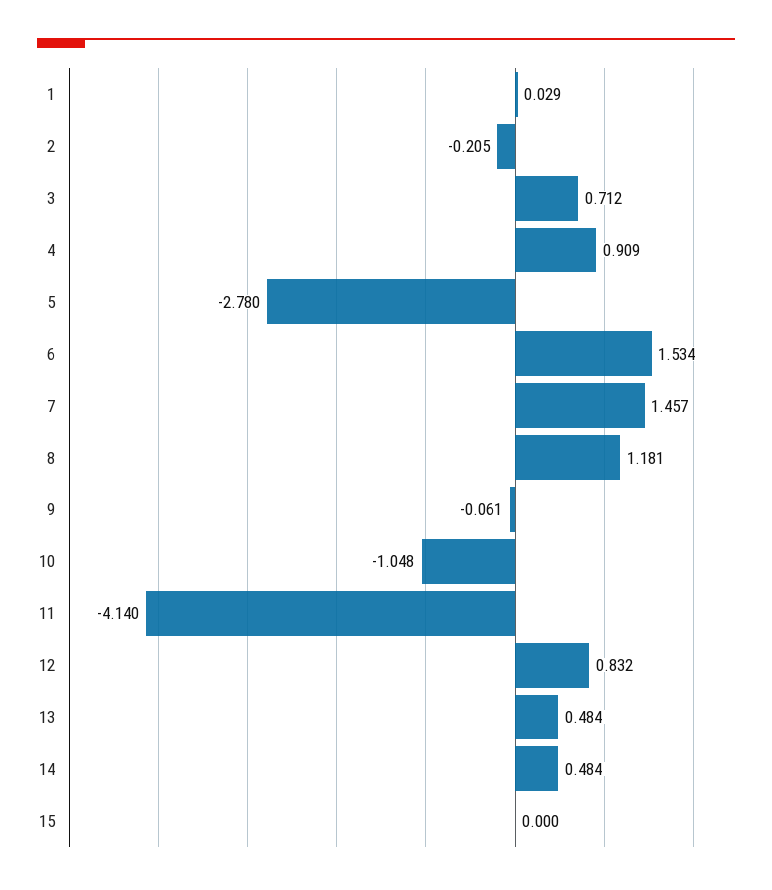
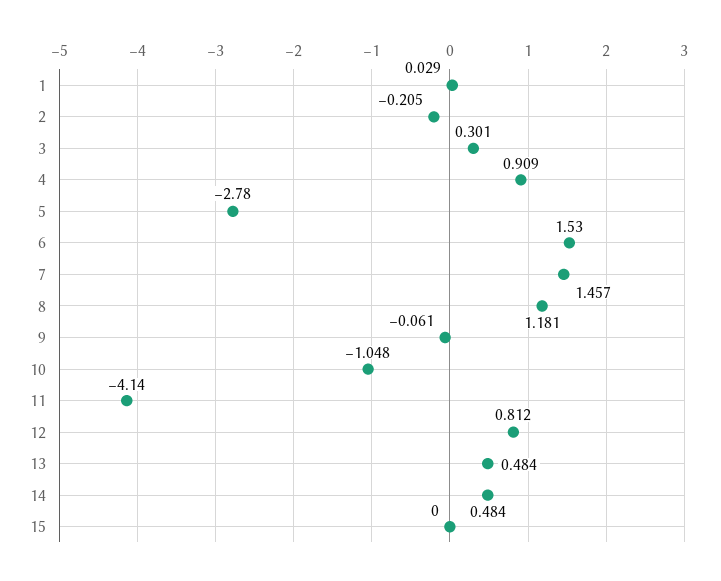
  {
    "1": 0.029,
    "2": -0.205,
-   "3": 0.712,
+   "3": 0.301,
    "4": 0.909,
    "5": -2.78,
-   "6": 1.534,
+   "6": 1.53,
    "7": 1.457,
    "8": 1.181,
    "9": -0.061,
    "10": -1.048,
    "11": -4.14,
-   "12": 0.832,
+   "12": 0.812,
    "13": 0.484,
    "14": 0.484,
    "15": 0
  }

